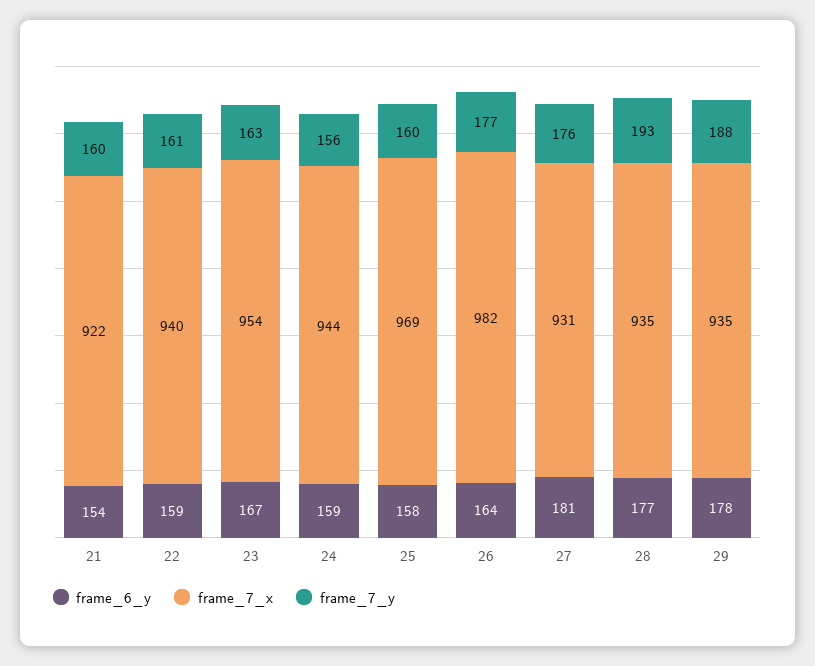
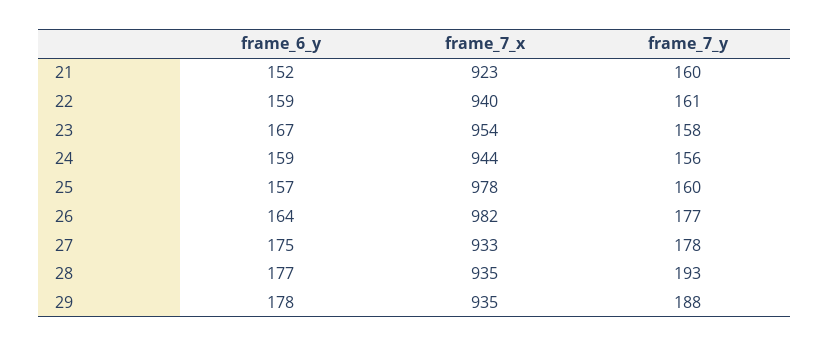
  {
    "frame_6_y": {
-     "21": 154,
+     "21": 152,
      "22": 159,
      "23": 167,
      "24": 159,
-     "25": 158,
+     "25": 157,
      "26": 164,
-     "27": 181,
+     "27": 175,
      "28": 177,
      "29": 178
    },
    "frame_7_x": {
-     "21": 922,
+     "21": 923,
      "22": 940,
      "23": 954,
      "24": 944,
-     "25": 969,
+     "25": 978,
      "26": 982,
-     "27": 931,
+     "27": 933,
      "28": 935,
      "29": 935
    },
    "frame_7_y": {
      "21": 160,
      "22": 161,
-     "23": 163,
+     "23": 158,
      "24": 156,
      "25": 160,
      "26": 177,
-     "27": 176,
+     "27": 178,
      "28": 193,
      "29": 188
    }
  }

